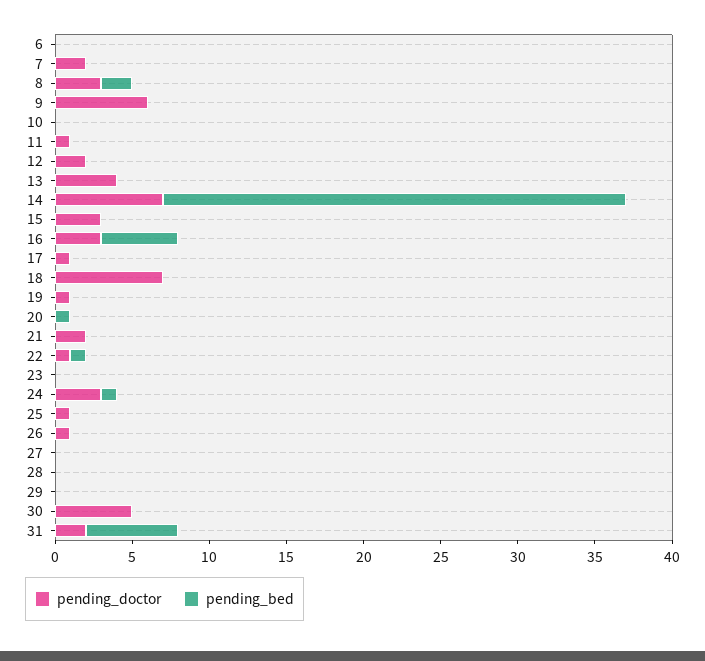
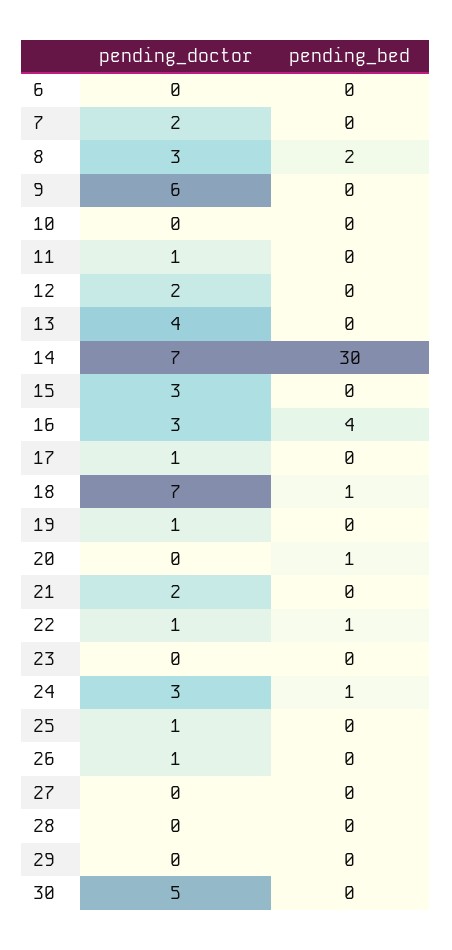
  {
    "pending_doctor": {
      "6": 0,
      "7": 2,
      "8": 3,
      "9": 6,
      "10": 0,
      "11": 1,
      "12": 2,
      "13": 4,
      "14": 7,
      "15": 3,
      "16": 3,
      "17": 1,
      "18": 7,
      "19": 1,
      "20": 0,
      "21": 2,
      "22": 1,
      "23": 0,
      "24": 3,
      "25": 1,
      "26": 1,
      "27": 0,
      "28": 0,
      "29": 0,
-     "30": 5,
+     "30": 5
-     "31": 2
    },
    "pending_bed": {
      "6": 0,
      "7": 0,
      "8": 2,
      "9": 0,
      "10": 0,
      "11": 0,
      "12": 0,
      "13": 0,
      "14": 30,
      "15": 0,
-     "16": 5,
+     "16": 4,
      "17": 0,
-     "18": 0,
+     "18": 1,
      "19": 0,
      "20": 1,
      "21": 0,
      "22": 1,
      "23": 0,
      "24": 1,
      "25": 0,
      "26": 0,
      "27": 0,
      "28": 0,
      "29": 0,
-     "30": 0,
+     "30": 0
-     "31": 6
    }
  }

